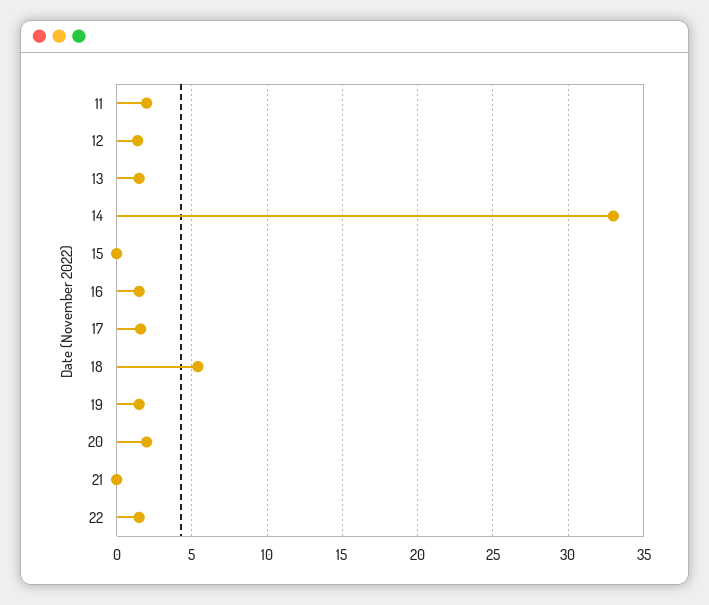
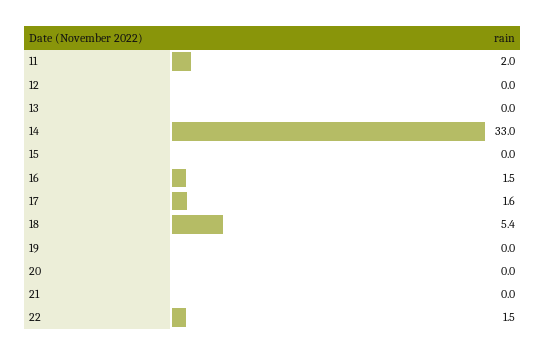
  {
    "11": 2,
-   "12": 1.5,
+   "12": 0,
-   "13": 1.5,
+   "13": 0,
    "14": 33,
    "15": 0,
    "16": 1.5,
    "17": 1.6,
    "18": 5.4,
-   "19": 1.5,
+   "19": 0,
-   "20": 2,
+   "20": 0,
    "21": 0,
    "22": 1.5
  }

